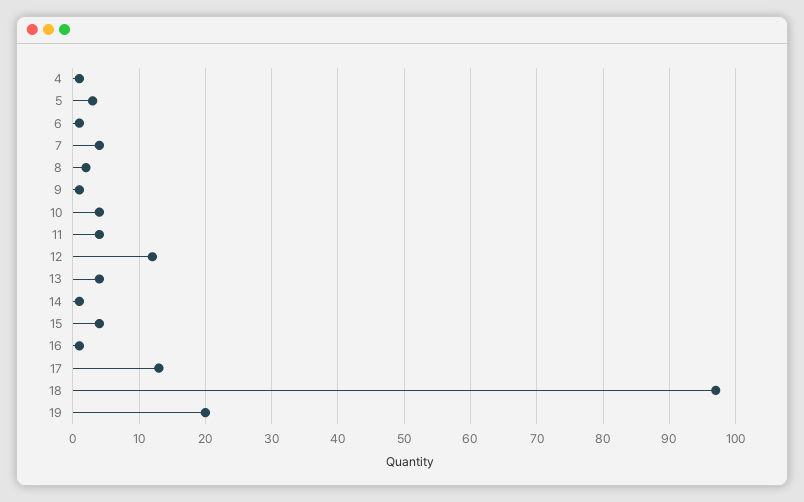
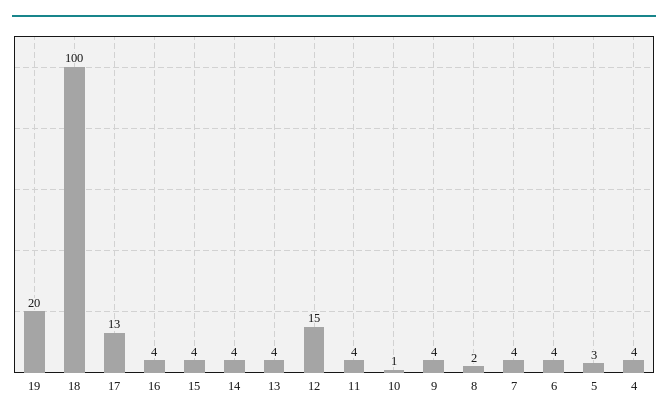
  {
-   "4": 1,
+   "4": 4,
    "5": 3,
-   "6": 1,
+   "6": 4,
    "7": 4,
    "8": 2,
-   "9": 1,
+   "9": 4,
-   "10": 4,
+   "10": 1,
    "11": 4,
-   "12": 12,
+   "12": 15,
    "13": 4,
-   "14": 1,
+   "14": 4,
    "15": 4,
-   "16": 1,
+   "16": 4,
    "17": 13,
-   "18": 97,
+   "18": 100,
    "19": 20
  }

